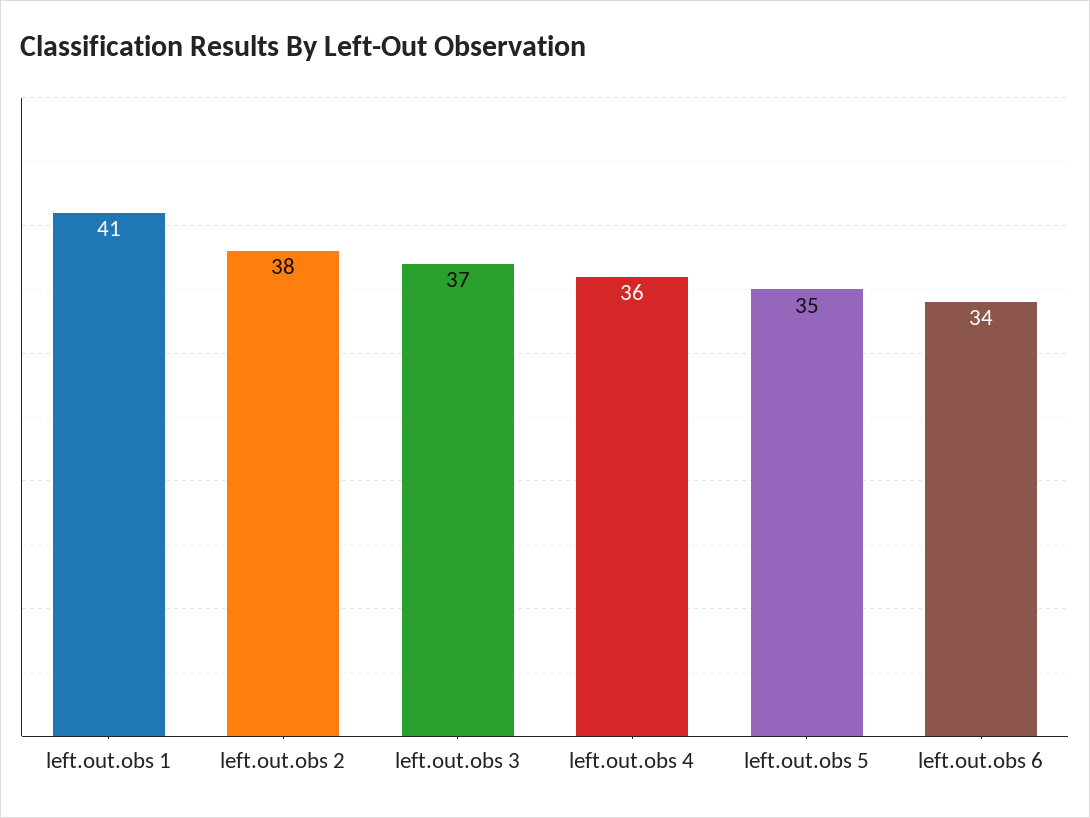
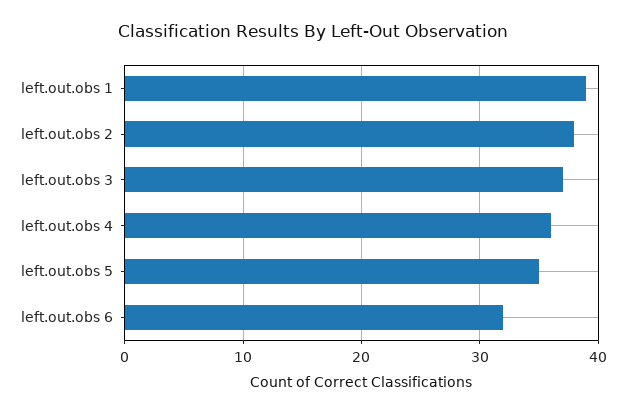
  {
-   "left.out.obs 1": 41,
+   "left.out.obs 1": 39,
    "left.out.obs 2": 38,
    "left.out.obs 3": 37,
    "left.out.obs 4": 36,
    "left.out.obs 5": 35,
-   "left.out.obs 6": 34
+   "left.out.obs 6": 32
  }

